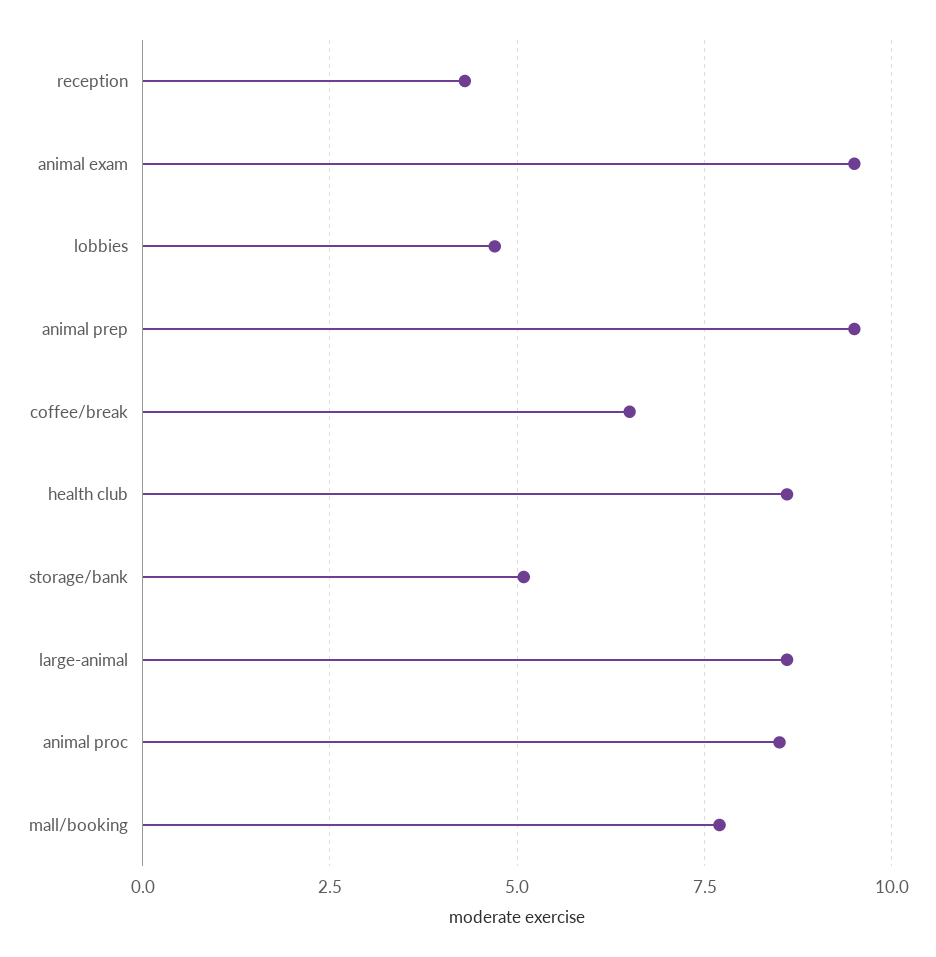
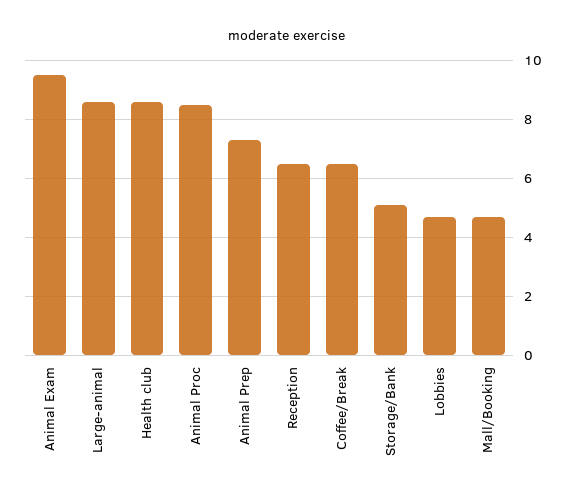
  {
-   "reception": 4.25,
+   "reception": 6.5,
    "animal exam": 9.5,
    "lobbies": 4.75,
-   "animal prep": 9.5,
+   "animal prep": 7.25,
    "coffee/break": 6.5,
    "health club": 8.5,
    "storage/bank": 5,
    "large-animal": 8.5,
    "animal proc": 8.5,
-   "mall/booking": 7.75
+   "mall/booking": 4.75
  }

